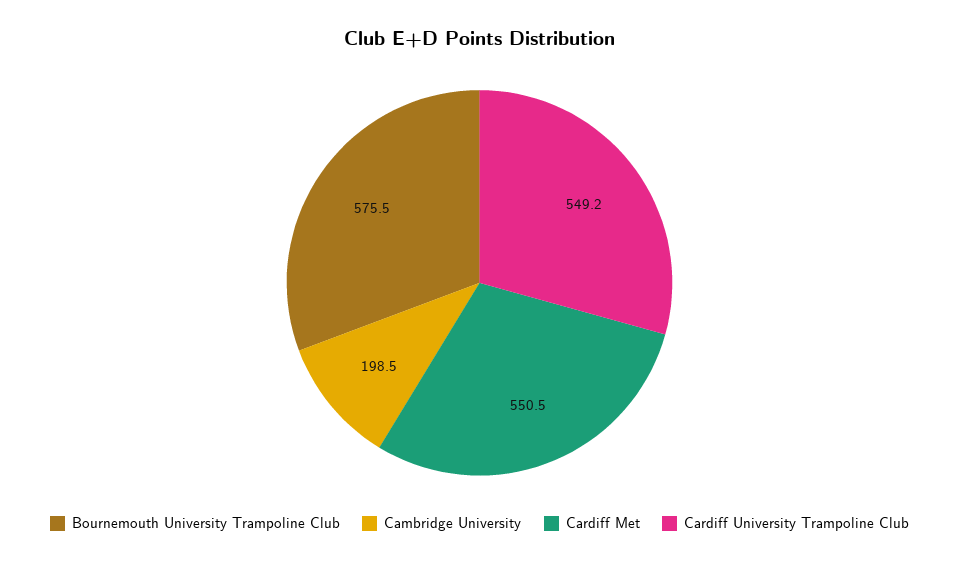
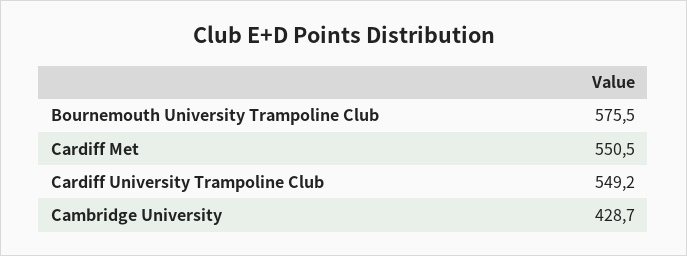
  {
    "Bournemouth University Trampoline Club": 575.5,
-   "Cambridge University": 198.5,
+   "Cambridge University": 428.7,
    "Cardiff Met": 550.5,
    "Cardiff University Trampoline Club": 549.2
  }

